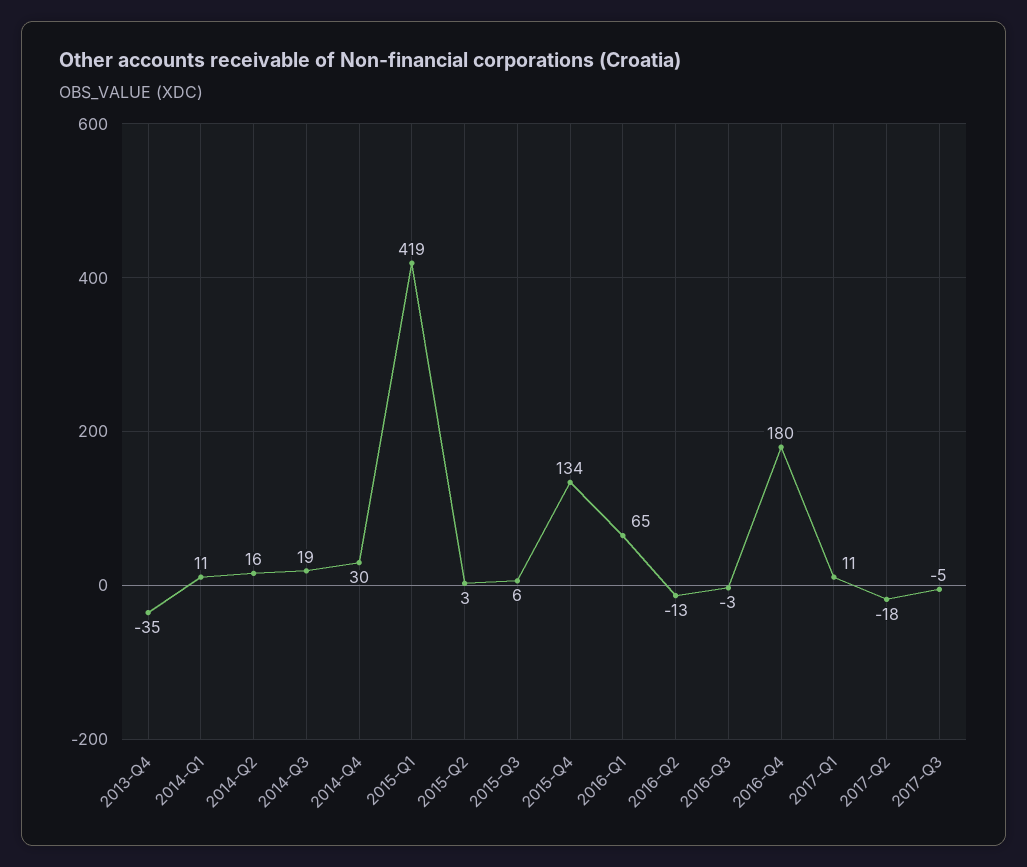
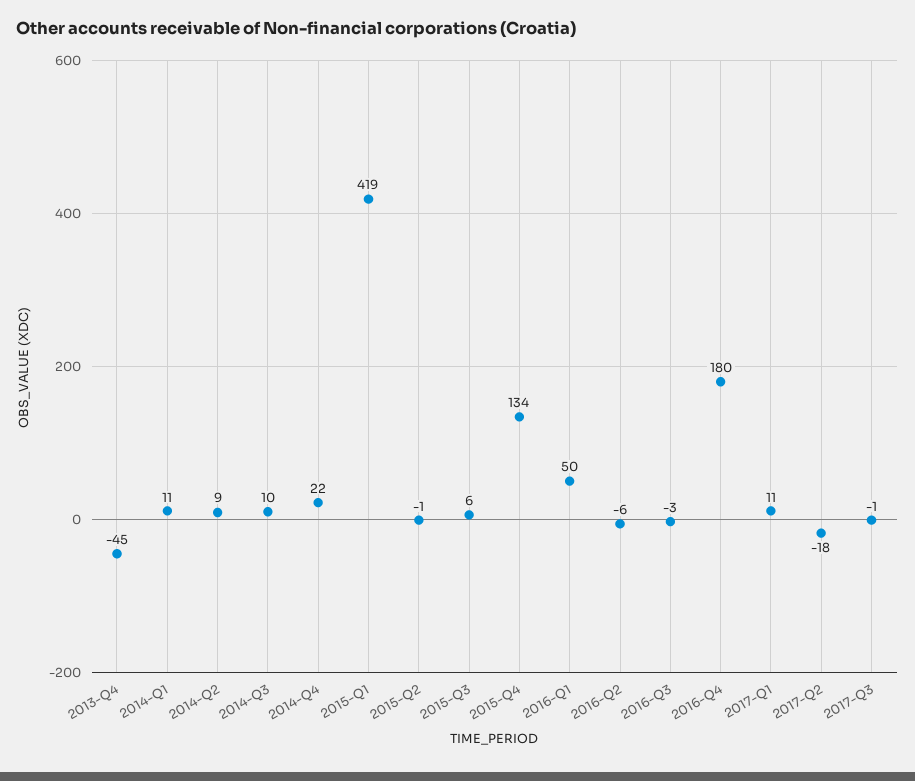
  {
-   "2013-Q4": -35,
+   "2013-Q4": -45,
    "2014-Q1": 11,
-   "2014-Q2": 16,
+   "2014-Q2": 9,
-   "2014-Q3": 19,
+   "2014-Q3": 10,
-   "2014-Q4": 30,
+   "2014-Q4": 22,
    "2015-Q1": 419,
-   "2015-Q2": 3,
+   "2015-Q2": -1,
    "2015-Q3": 6,
    "2015-Q4": 134,
-   "2016-Q1": 65,
+   "2016-Q1": 50,
-   "2016-Q2": -13,
+   "2016-Q2": -6,
    "2016-Q3": -3,
    "2016-Q4": 180,
    "2017-Q1": 11,
    "2017-Q2": -18,
-   "2017-Q3": -5
+   "2017-Q3": -1
  }

